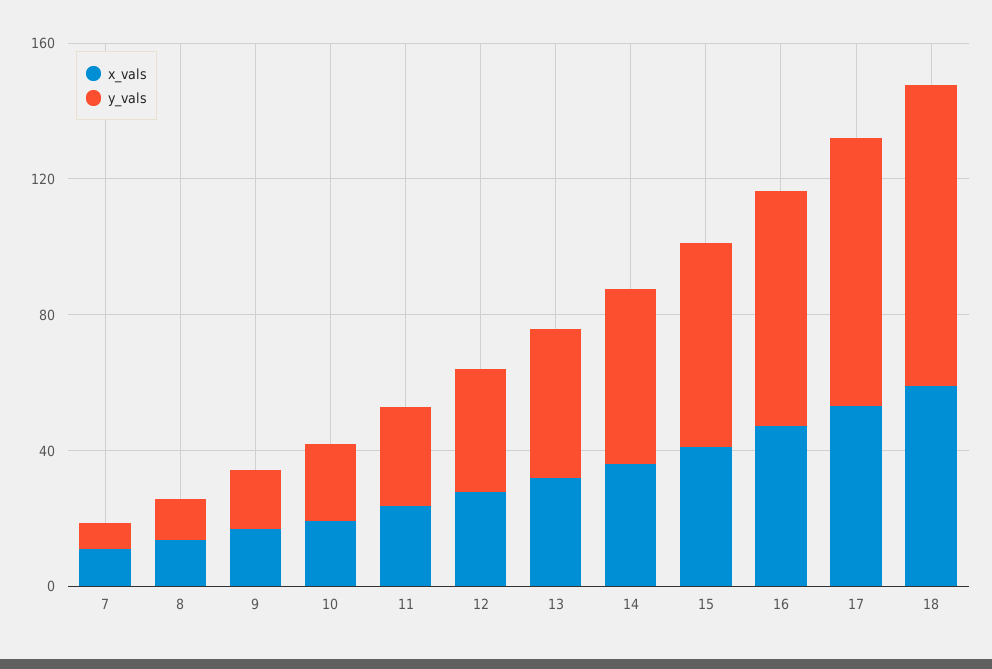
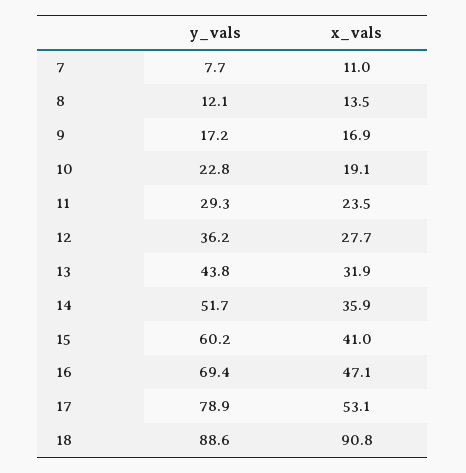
  {
    "x_vals": {
      "7": 11,
      "8": 13.5,
      "9": 16.9,
      "10": 19.1,
      "11": 23.5,
      "12": 27.7,
      "13": 31.9,
      "14": 35.9,
      "15": 41,
      "16": 47.1,
      "17": 53.1,
-     "18": 60
+     "18": 90.8
    },
    "y_vals": {
      "7": 7.7,
      "8": 12.1,
      "9": 17.2,
      "10": 22.8,
      "11": 29.3,
      "12": 36.2,
      "13": 43.8,
      "14": 51.7,
      "15": 60.2,
      "16": 69.4,
      "17": 78.9,
      "18": 88.6
    }
  }

